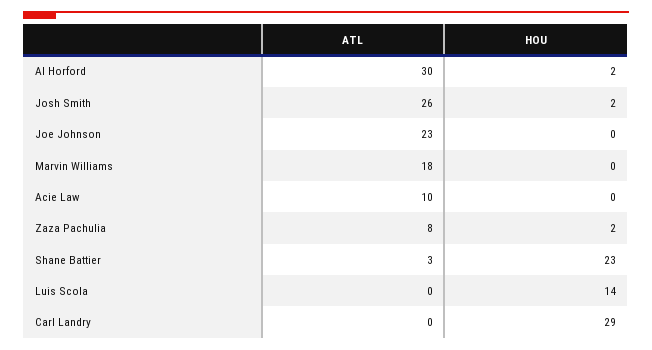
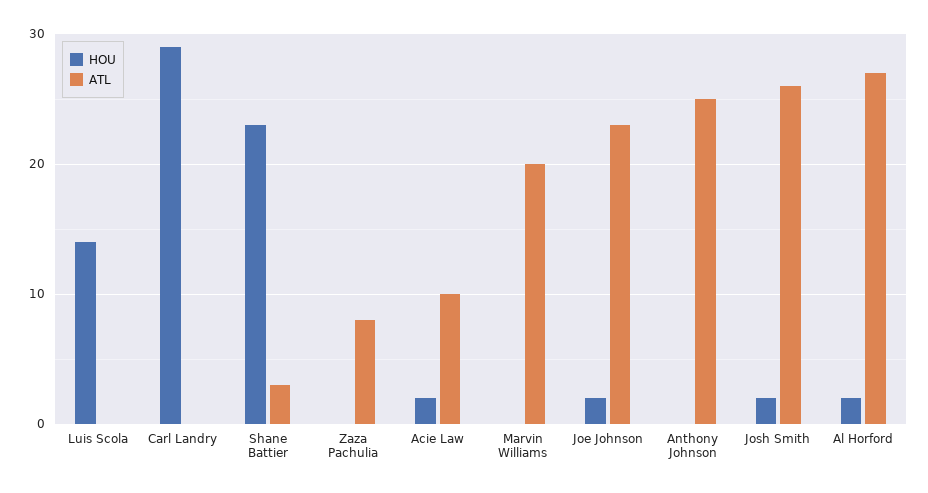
  {
    "ATL": {
-     "Al Horford": 30,
+     "Al Horford": 27,
      "Josh Smith": 26,
      "Joe Johnson": 23,
-     "Marvin Williams": 18,
+     "Marvin Williams": 20,
      "Acie Law": 10,
      "Zaza Pachulia": 8,
      "Shane Battier": 3,
      "Luis Scola": 0,
-     "Carl Landry": 0
+     "Carl Landry": 0,
+     "Anthony Johnson": 25
    },
    "HOU": {
      "Al Horford": 2,
      "Josh Smith": 2,
-     "Joe Johnson": 0,
+     "Joe Johnson": 2,
      "Marvin Williams": 0,
-     "Acie Law": 0,
+     "Acie Law": 2,
-     "Zaza Pachulia": 2,
+     "Zaza Pachulia": 0,
      "Shane Battier": 23,
      "Luis Scola": 14,
-     "Carl Landry": 29
+     "Carl Landry": 29,
+     "Anthony Johnson": 0
    }
  }

